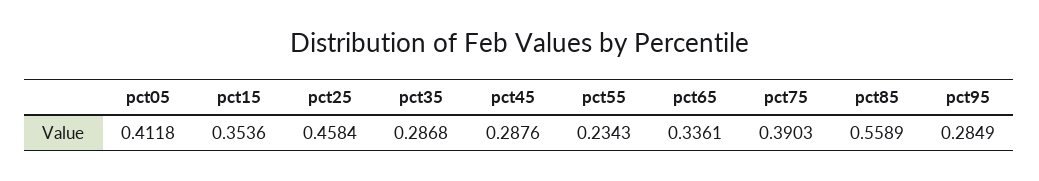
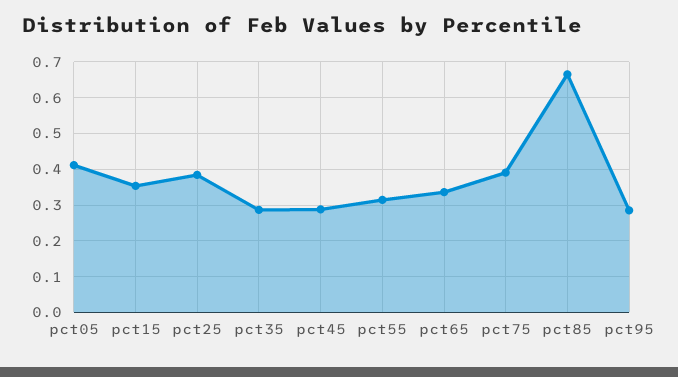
  {
    "pct05": 0.4118,
    "pct15": 0.3536,
-   "pct25": 0.4584,
+   "pct25": 0.38,
    "pct35": 0.2868,
    "pct45": 0.2876,
-   "pct55": 0.2343,
+   "pct55": 0.32,
    "pct65": 0.3361,
    "pct75": 0.3903,
-   "pct85": 0.5589,
+   "pct85": 0.66,
    "pct95": 0.2849
  }

